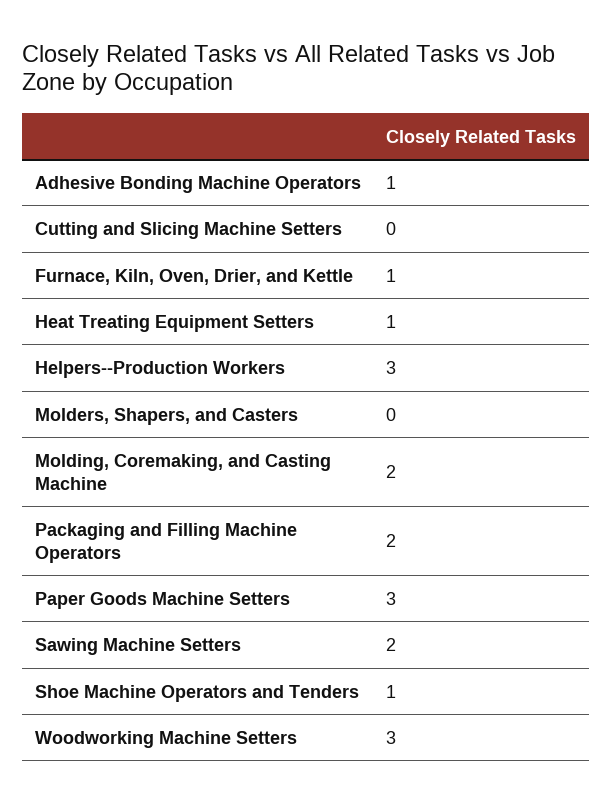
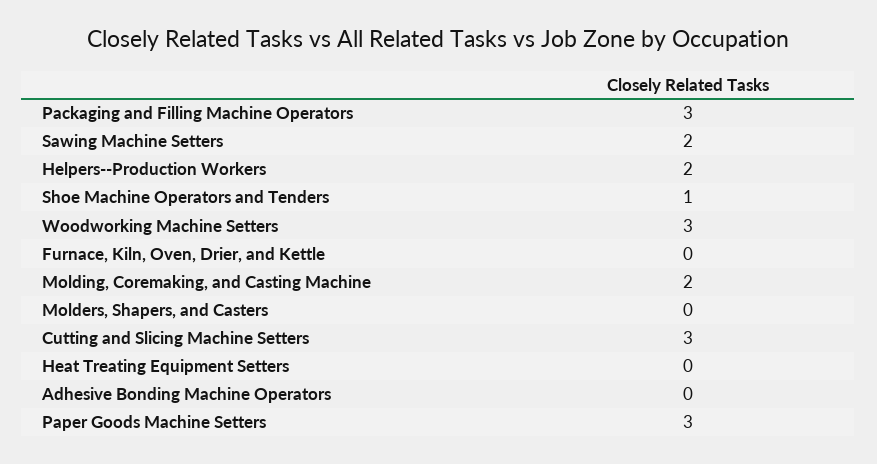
  {
-   "Adhesive Bonding Machine Operators": 1,
+   "Adhesive Bonding Machine Operators": 0,
-   "Cutting and Slicing Machine Setters": 0,
+   "Cutting and Slicing Machine Setters": 3,
-   "Furnace, Kiln, Oven, Drier, and Kettle": 1,
+   "Furnace, Kiln, Oven, Drier, and Kettle": 0,
-   "Heat Treating Equipment Setters": 1,
+   "Heat Treating Equipment Setters": 0,
-   "Helpers--Production Workers": 3,
+   "Helpers--Production Workers": 2,
    "Molders, Shapers, and Casters": 0,
    "Molding, Coremaking, and Casting Machine": 2,
-   "Packaging and Filling Machine Operators": 2,
+   "Packaging and Filling Machine Operators": 3,
    "Paper Goods Machine Setters": 3,
    "Sawing Machine Setters": 2,
    "Shoe Machine Operators and Tenders": 1,
    "Woodworking Machine Setters": 3
  }

